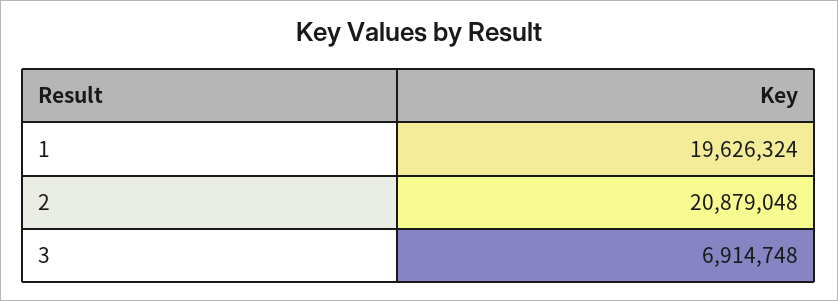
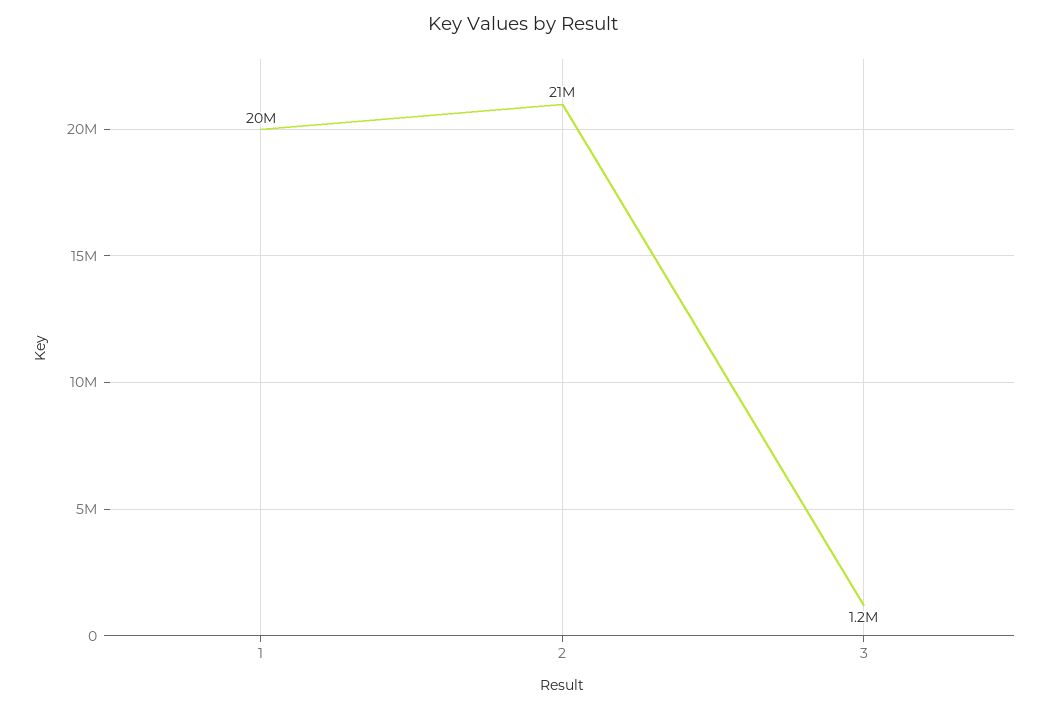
  {
    "1": 19626324,
    "2": 20879048,
-   "3": 6914748
+   "3": 1200000
  }

